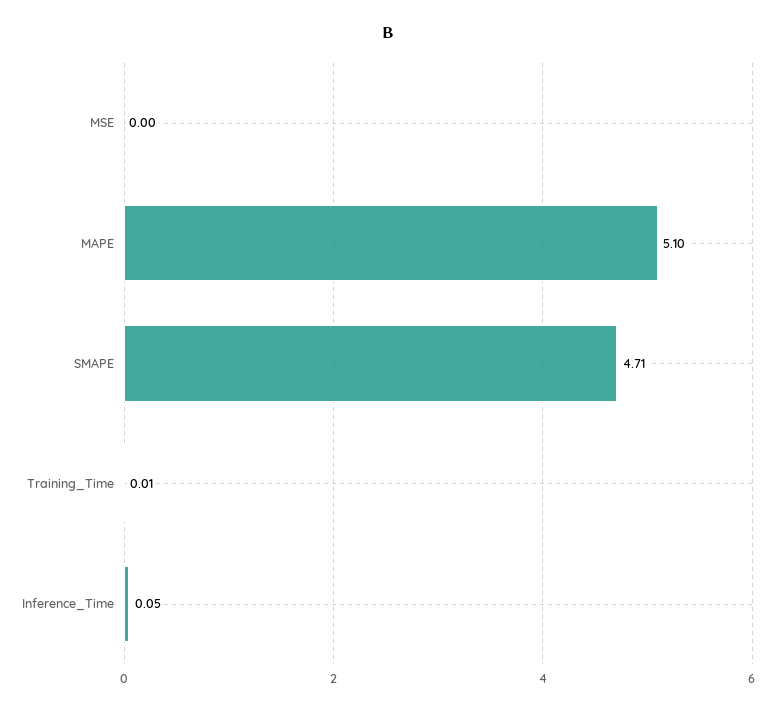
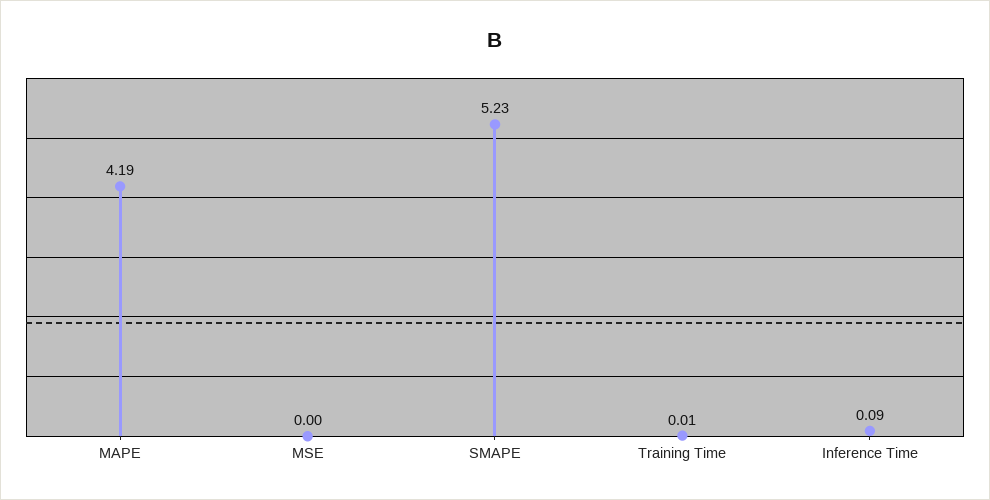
  {
    "MSE": 0,
-   "MAPE": 5.1,
+   "MAPE": 4.19,
-   "SMAPE": 4.71,
+   "SMAPE": 5.23,
    "Training_Time": 0.01,
-   "Inference_Time": 0.05
+   "Inference_Time": 0.09
  }

